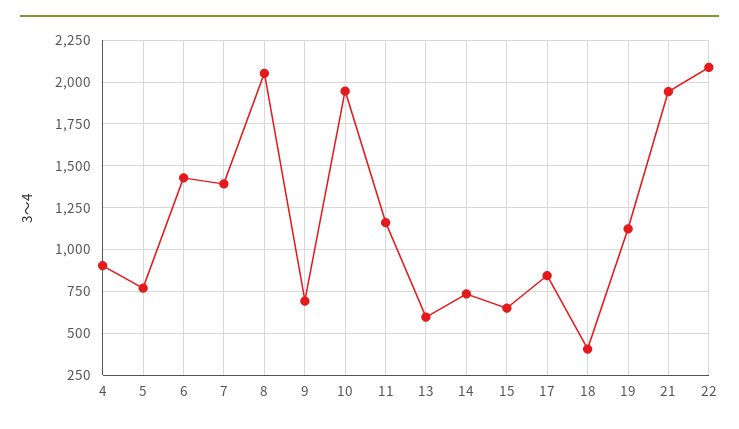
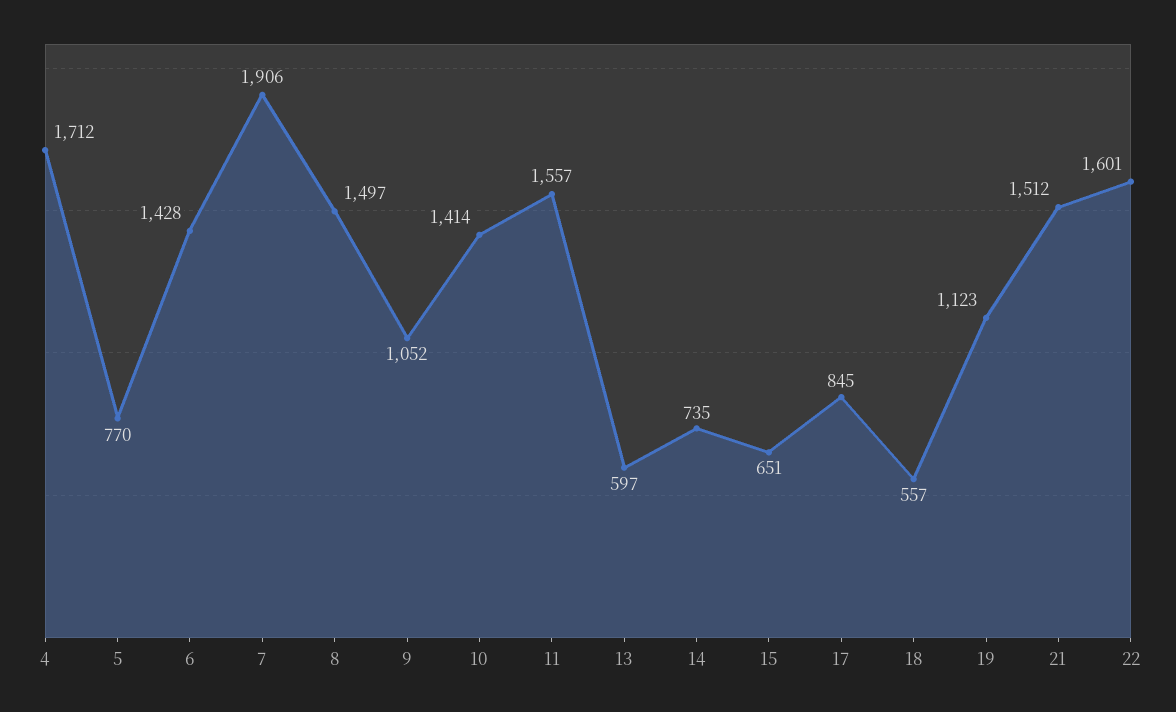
  {
-   "4": 900,
+   "4": 1712,
    "5": 770,
    "6": 1428,
-   "7": 1400,
+   "7": 1906,
-   "8": 2050,
+   "8": 1497,
-   "9": 700,
+   "9": 1052,
-   "10": 1950,
+   "10": 1414,
-   "11": 1150,
+   "11": 1557,
    "13": 597,
    "14": 735,
    "15": 651,
    "17": 845,
-   "18": 400,
+   "18": 557,
    "19": 1123,
-   "21": 1950,
+   "21": 1512,
-   "22": 2100
+   "22": 1601
  }

